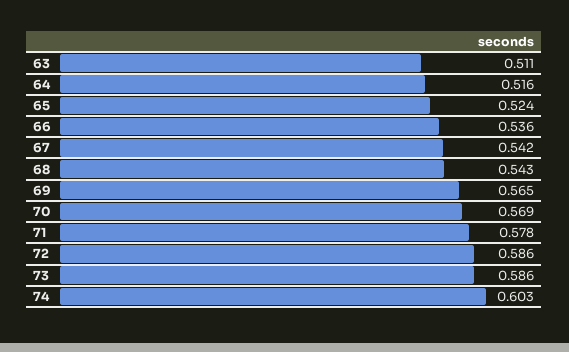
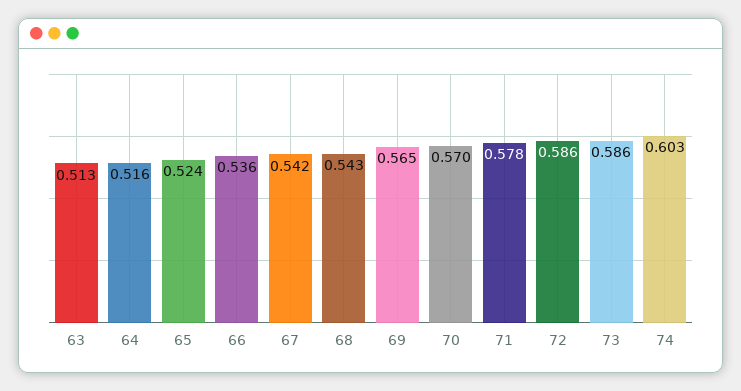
  {
-   "63": 0.511,
+   "63": 0.513,
    "64": 0.516,
    "65": 0.524,
    "66": 0.536,
    "67": 0.542,
    "68": 0.543,
    "69": 0.565,
-   "70": 0.569,
+   "70": 0.57,
    "71": 0.578,
    "72": 0.586,
    "73": 0.586,
    "74": 0.603
  }

